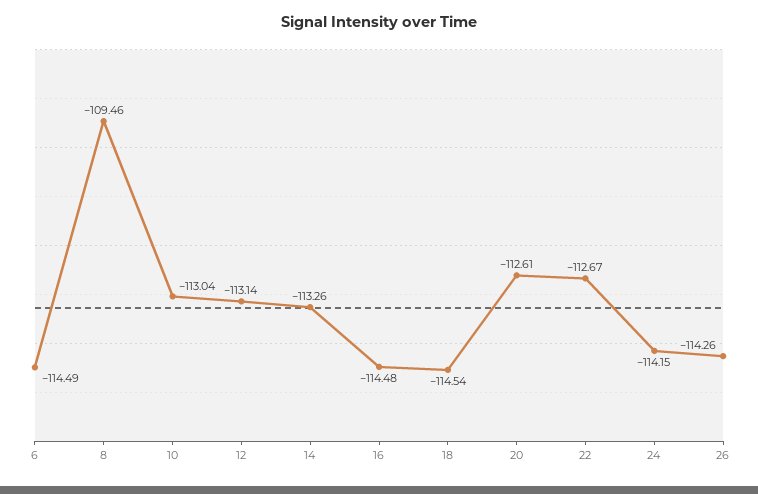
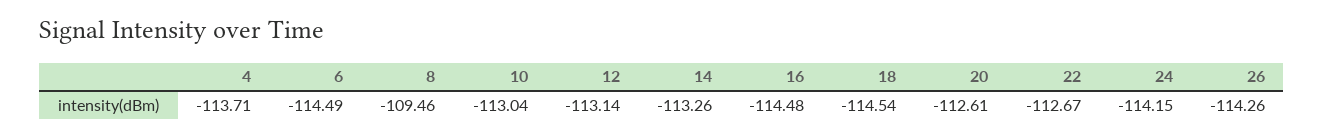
  {
    "6": -114.49,
    "8": -109.46,
    "10": -113.04,
    "12": -113.14,
    "14": -113.26,
    "16": -114.48,
    "18": -114.54,
    "20": -112.61,
    "22": -112.67,
    "24": -114.15,
-   "26": -114.26
+   "26": -114.26,
+   "4": -113.71
  }

